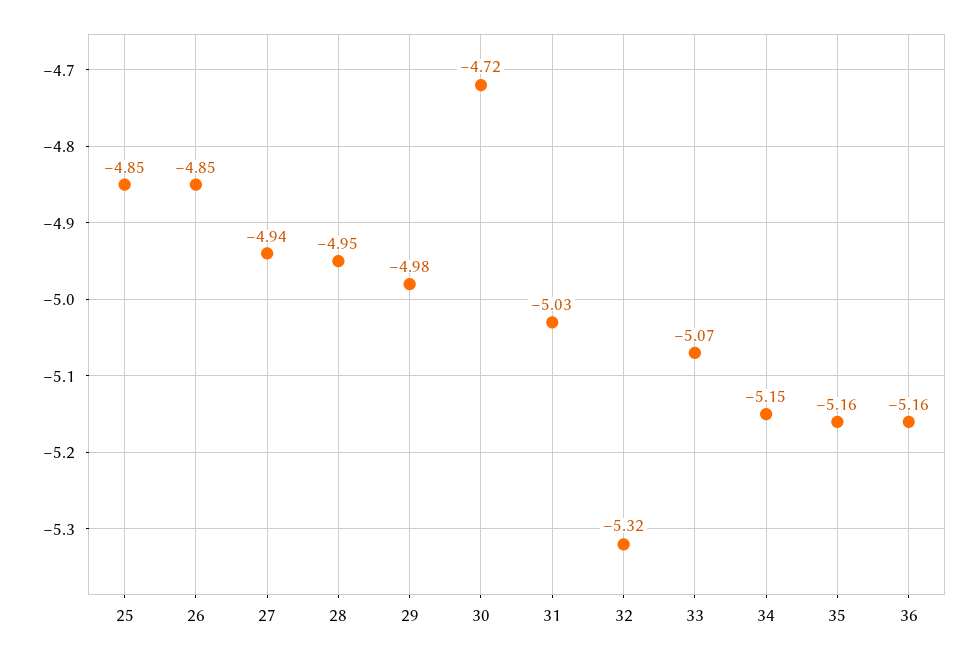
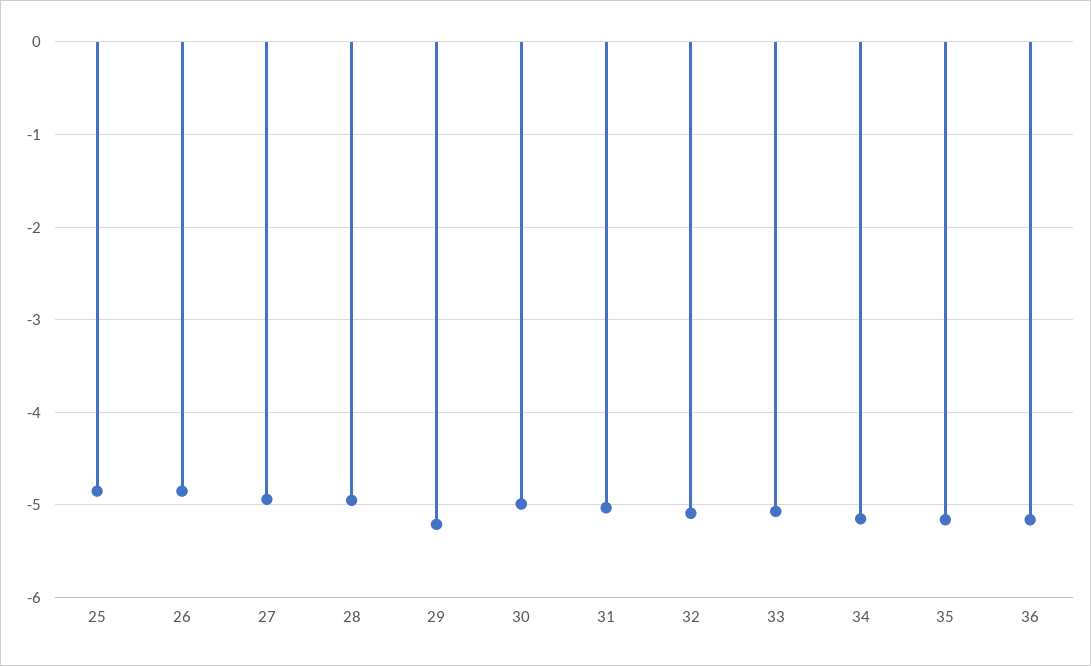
  {
    "25": -4.85,
    "26": -4.85,
    "27": -4.94,
    "28": -4.95,
-   "29": -4.98,
+   "29": -5.2,
-   "30": -4.72,
+   "30": -5,
    "31": -5.03,
-   "32": -5.32,
+   "32": -5.1,
    "33": -5.07,
    "34": -5.15,
    "35": -5.16,
    "36": -5.16
  }

